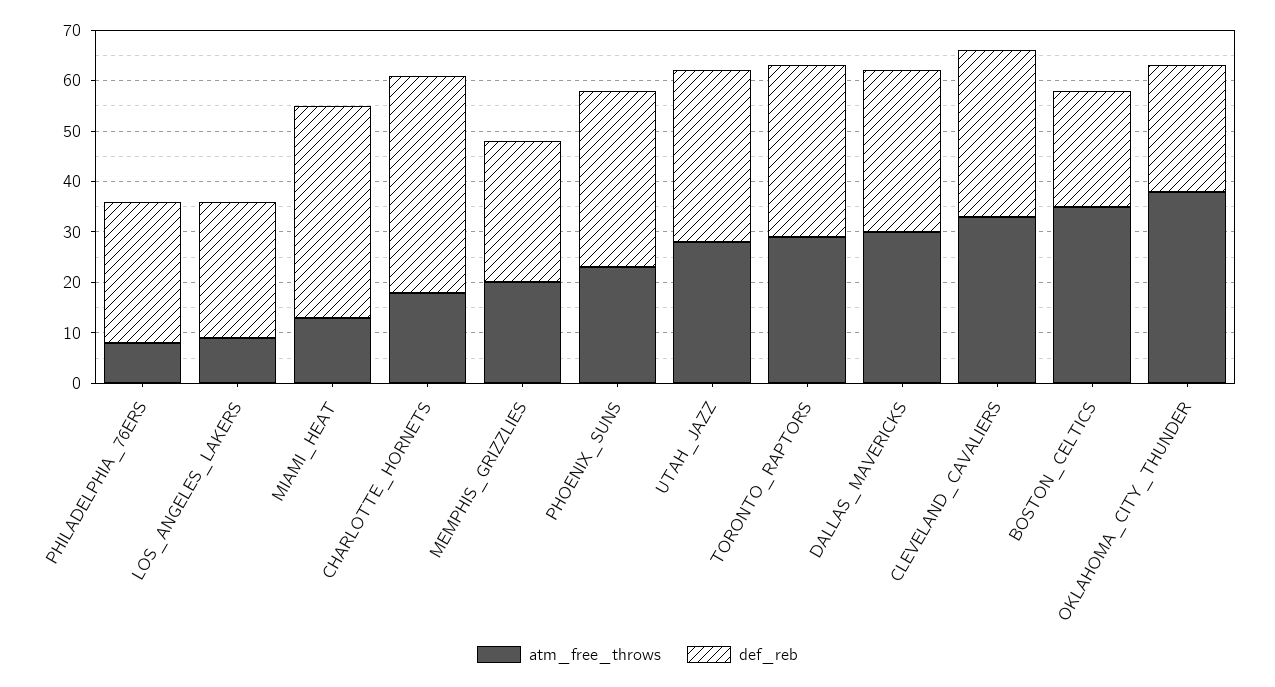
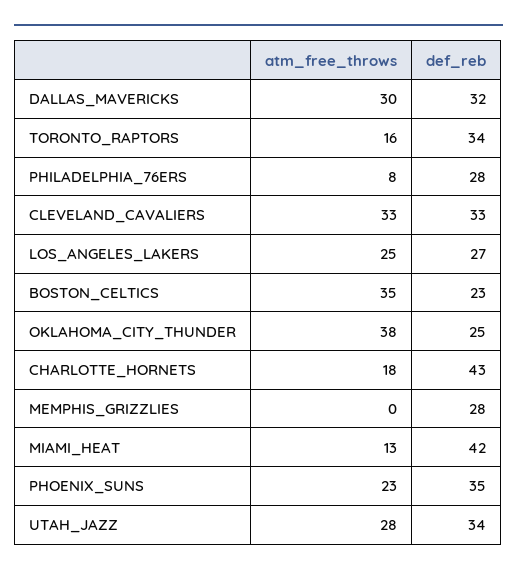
  {
    "atm_free_throws": {
      "PHILADELPHIA_76ERS": 8,
-     "LOS_ANGELES_LAKERS": 10,
+     "LOS_ANGELES_LAKERS": 25,
      "MIAMI_HEAT": 13,
      "CHARLOTTE_HORNETS": 18,
-     "MEMPHIS_GRIZZLIES": 20,
+     "MEMPHIS_GRIZZLIES": 0,
      "PHOENIX_SUNS": 23,
      "UTAH_JAZZ": 28,
-     "TORONTO_RAPTORS": 30,
+     "TORONTO_RAPTORS": 16,
      "DALLAS_MAVERICKS": 30,
      "CLEVELAND_CAVALIERS": 33,
      "BOSTON_CELTICS": 35,
      "OKLAHOMA_CITY_THUNDER": 38
    },
    "def_reb": {
      "PHILADELPHIA_76ERS": 28,
      "LOS_ANGELES_LAKERS": 27,
      "MIAMI_HEAT": 42,
      "CHARLOTTE_HORNETS": 43,
      "MEMPHIS_GRIZZLIES": 28,
      "PHOENIX_SUNS": 35,
      "UTAH_JAZZ": 34,
      "TORONTO_RAPTORS": 34,
      "DALLAS_MAVERICKS": 32,
      "CLEVELAND_CAVALIERS": 33,
      "BOSTON_CELTICS": 23,
      "OKLAHOMA_CITY_THUNDER": 25
    }
  }

